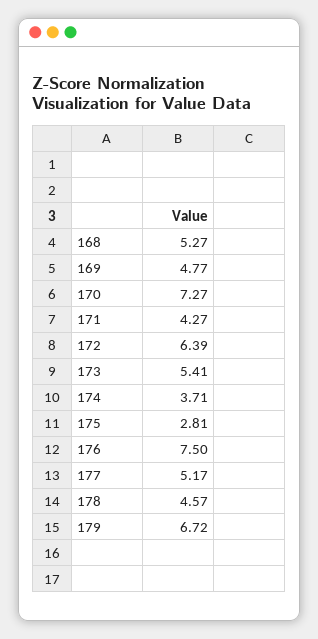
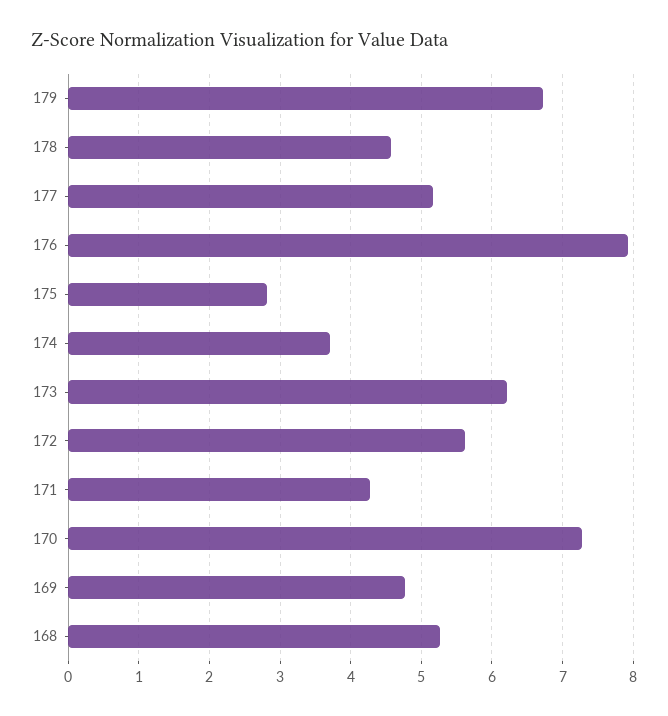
  {
    "168": 5.27,
    "169": 4.77,
    "170": 7.27,
    "171": 4.27,
-   "172": 6.39,
+   "172": 5.6,
-   "173": 5.41,
+   "173": 6.2,
    "174": 3.71,
    "175": 2.81,
-   "176": 7.5,
+   "176": 7.9,
    "177": 5.17,
    "178": 4.57,
    "179": 6.72
  }

